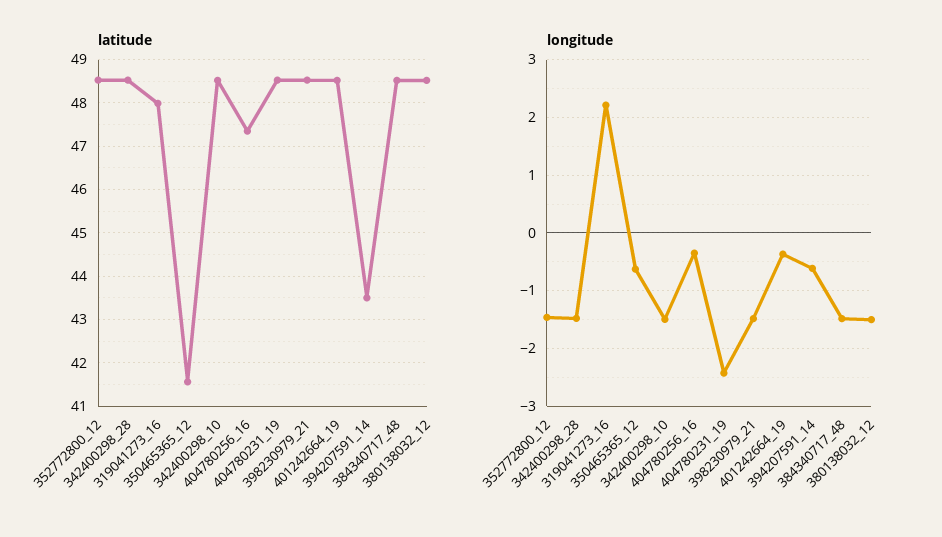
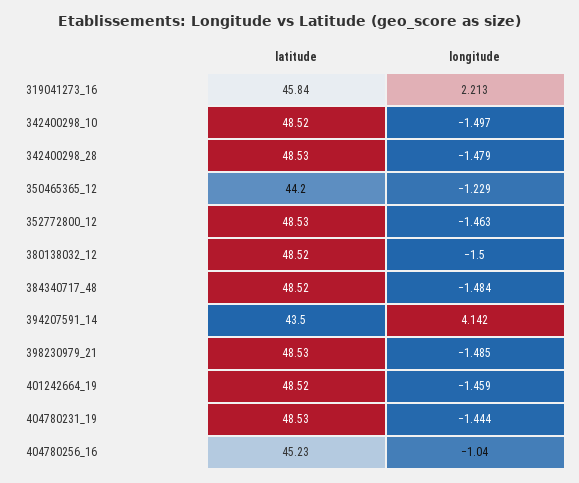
  {
    "latitude": {
      "352772800_12": 48.53,
      "342400298_28": 48.53,
-     "319041273_16": 48,
+     "319041273_16": 45.84,
-     "350465365_12": 41.6,
+     "350465365_12": 44.2,
      "342400298_10": 48.52,
-     "404780256_16": 47.4,
+     "404780256_16": 45.23,
      "404780231_19": 48.53,
      "398230979_21": 48.53,
      "401242664_19": 48.52,
      "394207591_14": 43.5,
      "384340717_48": 48.52,
      "380138032_12": 48.52
    },
    "longitude": {
      "352772800_12": -1.463,
      "342400298_28": -1.479,
      "319041273_16": 2.213,
-     "350465365_12": -0.6,
+     "350465365_12": -1.229,
      "342400298_10": -1.497,
-     "404780256_16": -0.4,
+     "404780256_16": -1.04,
-     "404780231_19": -2.4,
+     "404780231_19": -1.444,
      "398230979_21": -1.485,
-     "401242664_19": -0.4,
+     "401242664_19": -1.459,
-     "394207591_14": -0.6,
+     "394207591_14": 4.142,
      "384340717_48": -1.484,
      "380138032_12": -1.5
    }
  }

